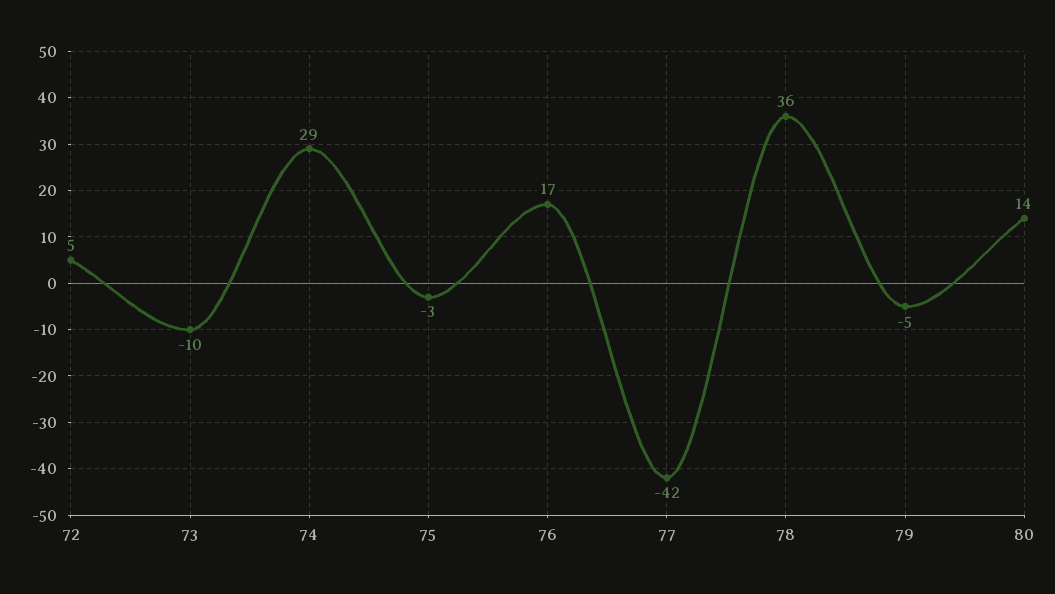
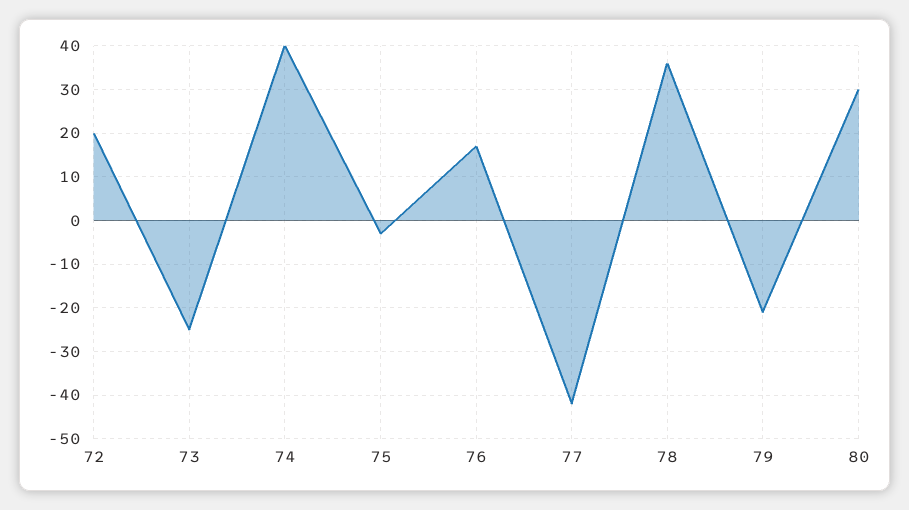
  {
-   "72": 5,
+   "72": 20,
-   "73": -10,
+   "73": -25,
-   "74": 29,
+   "74": 40,
    "75": -3,
    "76": 17,
    "77": -42,
    "78": 36,
-   "79": -5,
+   "79": -20,
-   "80": 14
+   "80": 30
  }

